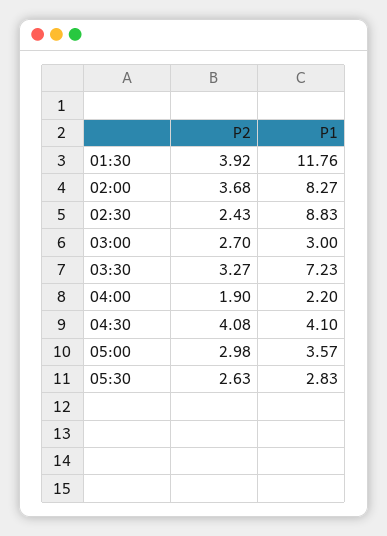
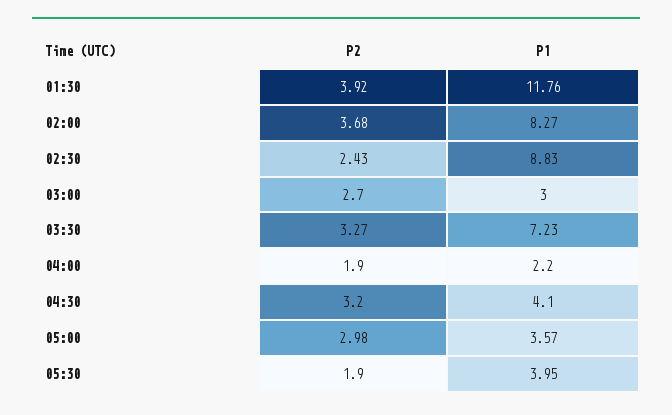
  {
    "P2": {
      "01:30": 3.92,
      "02:00": 3.68,
      "02:30": 2.43,
      "03:00": 2.7,
      "03:30": 3.27,
      "04:00": 1.9,
-     "04:30": 4.08,
+     "04:30": 3.2,
      "05:00": 2.98,
-     "05:30": 2.63
+     "05:30": 1.9
    },
    "P1": {
      "01:30": 11.76,
      "02:00": 8.27,
      "02:30": 8.83,
      "03:00": 3,
      "03:30": 7.23,
      "04:00": 2.2,
      "04:30": 4.1,
      "05:00": 3.57,
-     "05:30": 2.83
+     "05:30": 3.95
    }
  }

